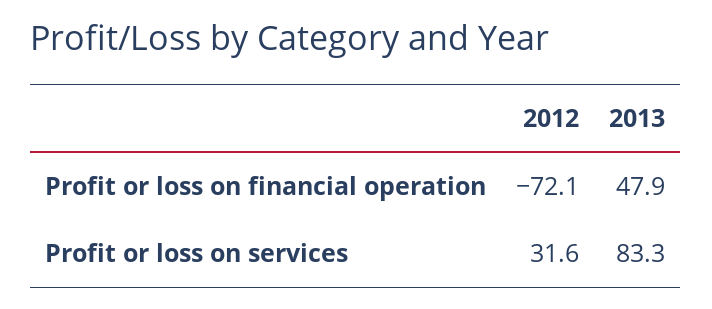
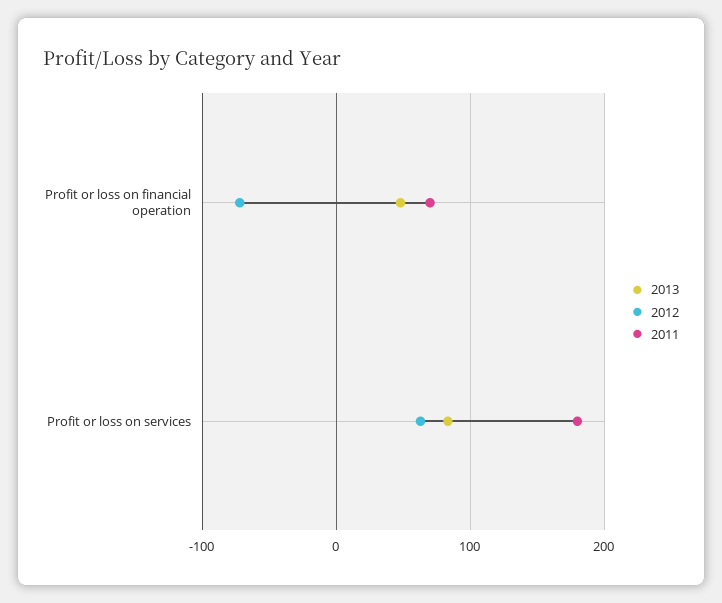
  {
    "2012": {
      "Profit or loss on financial operation": -72.1,
-     "Profit or loss on services": 31.6
+     "Profit or loss on services": 60
    },
    "2013": {
      "Profit or loss on financial operation": 47.9,
      "Profit or loss on services": 83.3
-   }
+   },
+   "2011": {
+     "Profit or loss on financial operation": 70,
+     "Profit or loss on services": 180
+   }
  }

